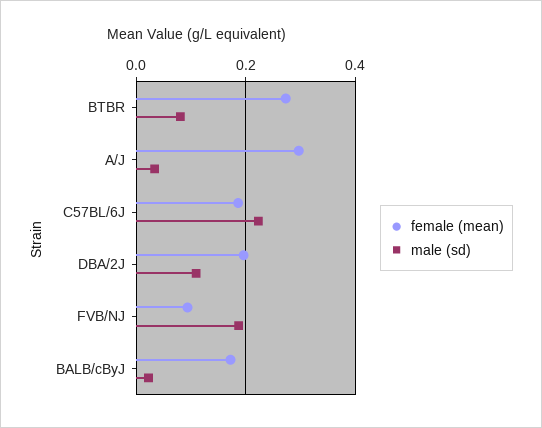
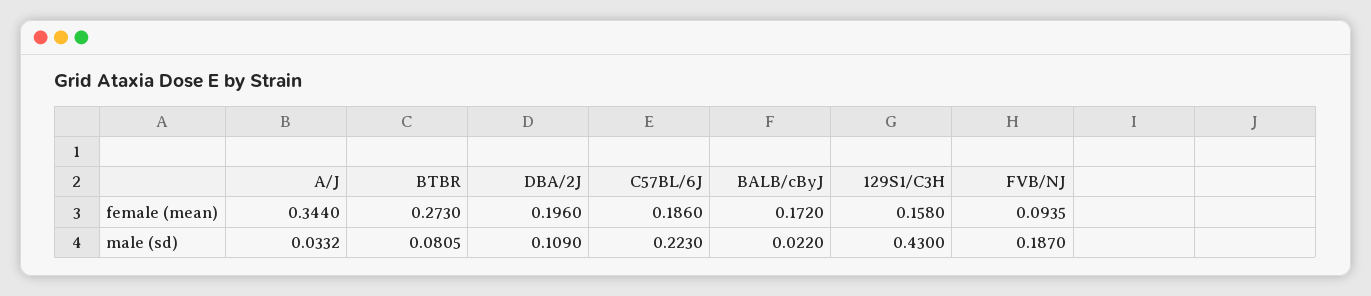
  {
    "female (mean)": {
      "BTBR": 0.273,
-     "A/J": 0.3,
+     "A/J": 0.344,
      "C57BL/6J": 0.186,
      "DBA/2J": 0.196,
      "FVB/NJ": 0.0935,
-     "BALB/cByJ": 0.172
+     "BALB/cByJ": 0.172,
+     "129S1/C3H": 0.158
    },
    "male (sd)": {
      "BTBR": 0.0805,
      "A/J": 0.0332,
      "C57BL/6J": 0.223,
      "DBA/2J": 0.109,
      "FVB/NJ": 0.187,
-     "BALB/cByJ": 0.022
+     "BALB/cByJ": 0.022,
+     "129S1/C3H": 0.43
    }
  }

